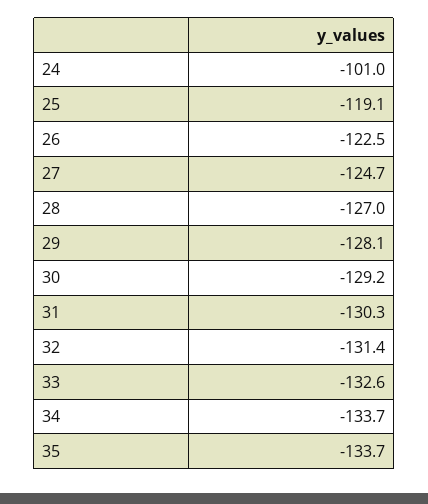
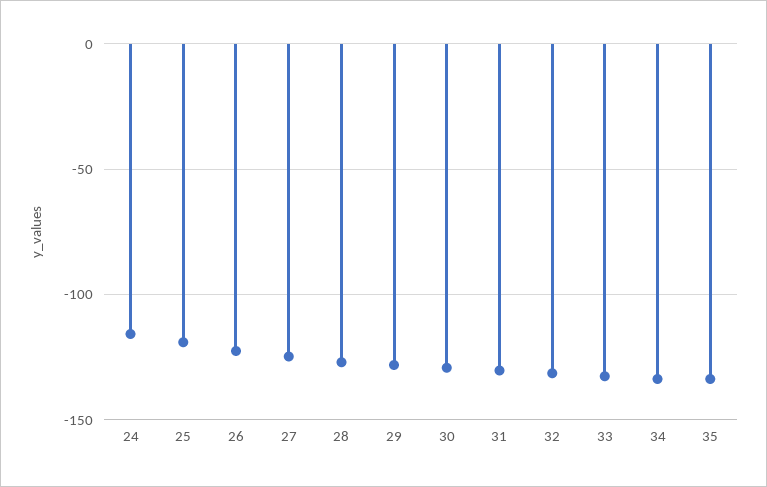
  {
-   "24": -101,
+   "24": -115,
    "25": -119.1,
    "26": -122.5,
    "27": -124.7,
    "28": -127,
    "29": -128.1,
    "30": -129.2,
    "31": -130.3,
    "32": -131.4,
    "33": -132.6,
    "34": -133.7,
    "35": -133.7
  }

